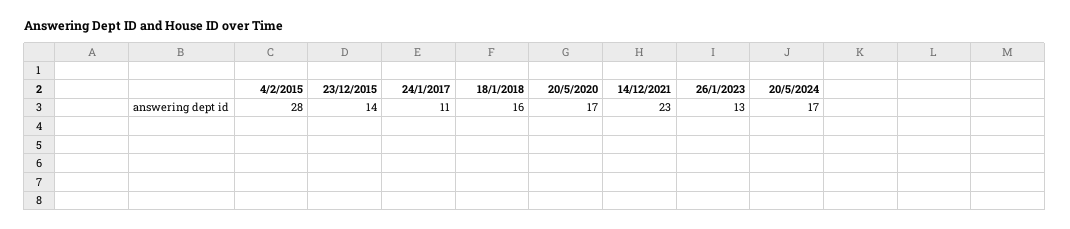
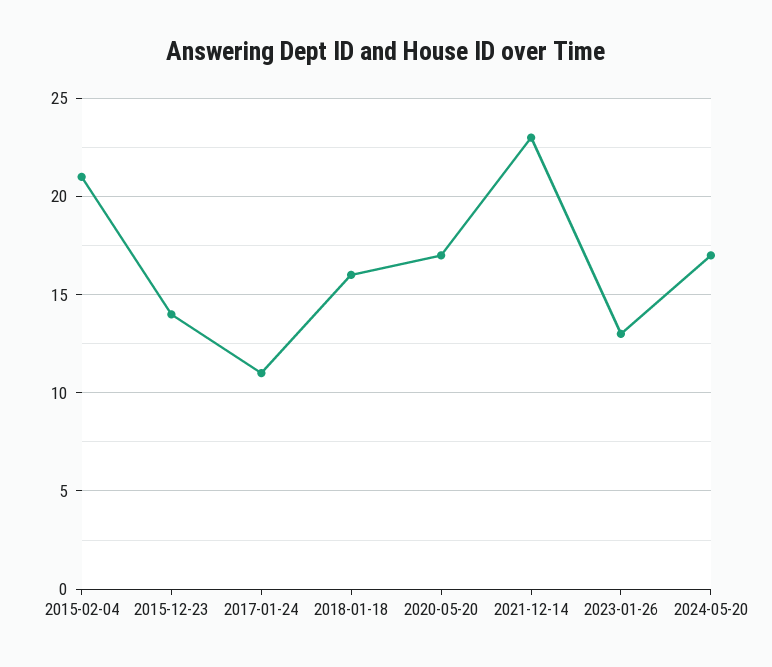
  {
-   "4/2/2015": 28,
+   "4/2/2015": 21,
    "23/12/2015": 14,
    "24/1/2017": 11,
    "18/1/2018": 16,
    "20/5/2020": 17,
    "14/12/2021": 23,
    "26/1/2023": 13,
    "20/5/2024": 17
  }

